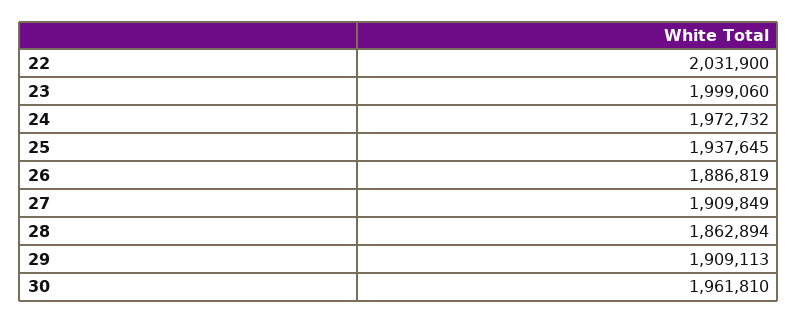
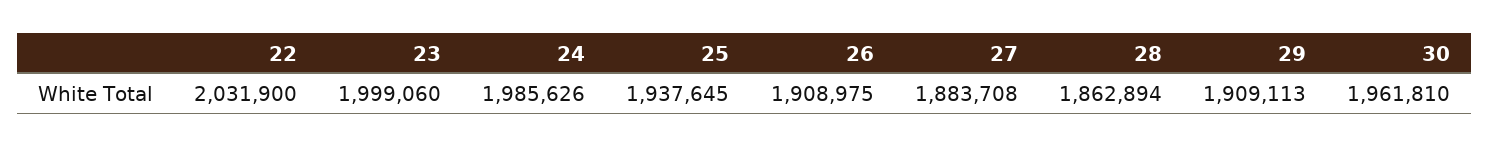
  {
    "22": 2031900,
    "23": 1999060,
-   "24": 1972732,
+   "24": 1985626,
    "25": 1937645,
-   "26": 1886819,
+   "26": 1908975,
-   "27": 1909849,
+   "27": 1883708,
    "28": 1862894,
    "29": 1909113,
    "30": 1961810
  }

